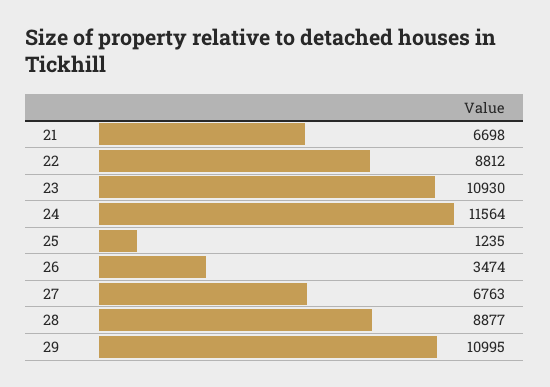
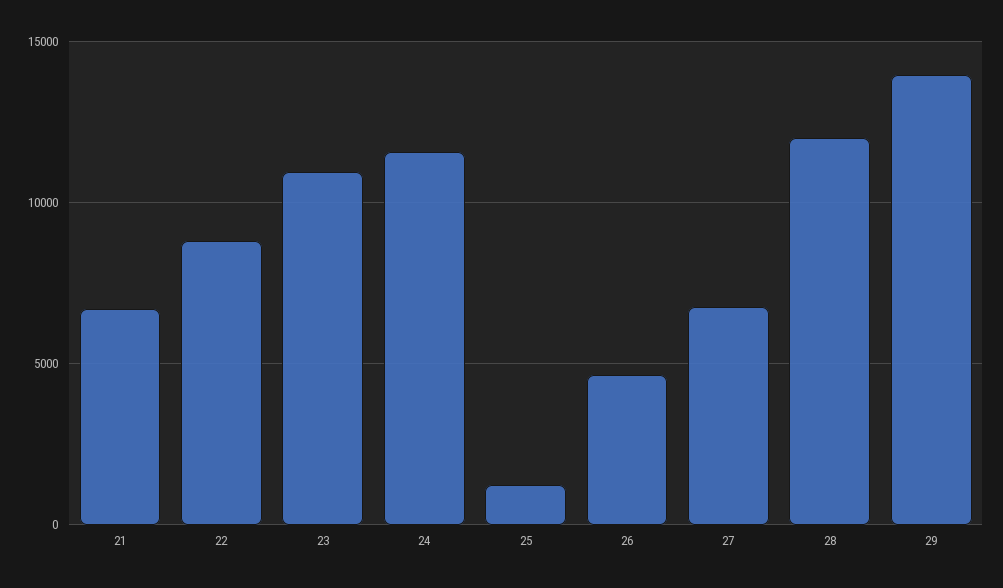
  {
    "21": 6698,
    "22": 8812,
    "23": 10930,
    "24": 11564,
    "25": 1235,
-   "26": 3474,
+   "26": 4500,
    "27": 6763,
-   "28": 8877,
+   "28": 12000,
-   "29": 10995
+   "29": 14000
  }

